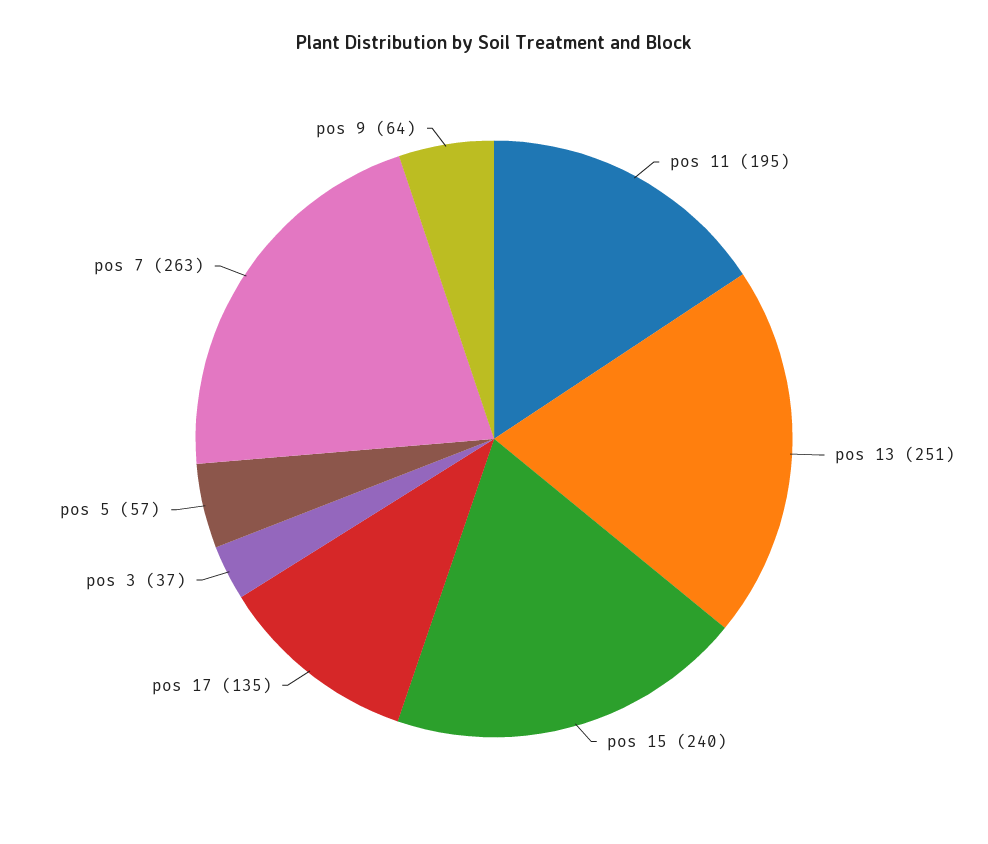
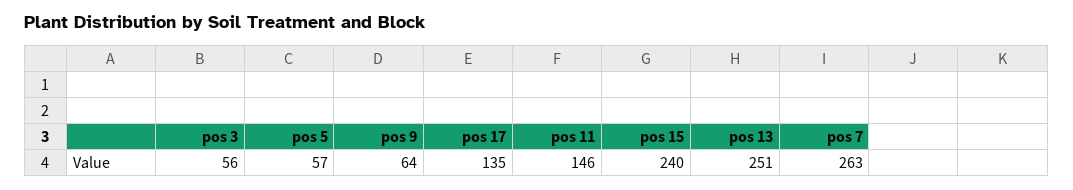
  {
-   "pos 11": 195,
+   "pos 11": 146,
    "pos 13": 251,
    "pos 15": 240,
    "pos 17": 135,
-   "pos 3": 37,
+   "pos 3": 56,
    "pos 5": 57,
    "pos 7": 263,
    "pos 9": 64
  }

